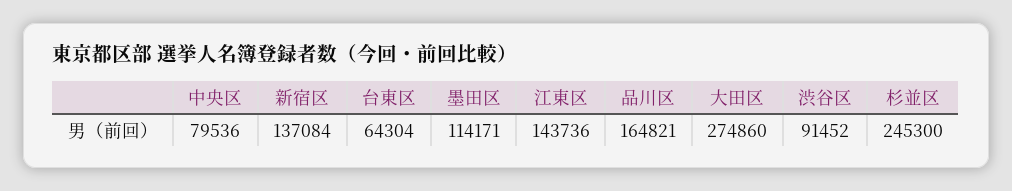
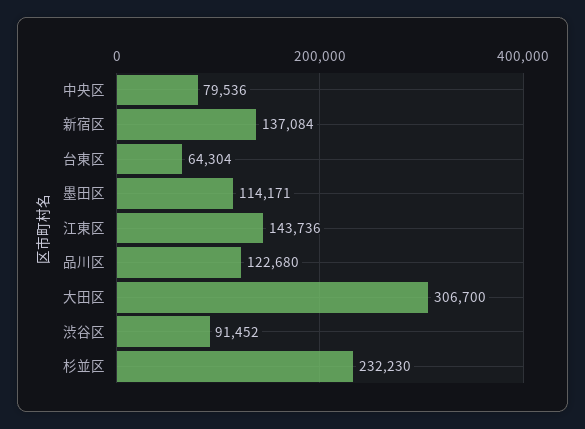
  {
    "中央区": 79536,
    "新宿区": 137084,
    "台東区": 64304,
    "墨田区": 114171,
    "江東区": 143736,
-   "品川区": 164821,
+   "品川区": 122680,
-   "大田区": 274860,
+   "大田区": 306700,
    "渋谷区": 91452,
-   "杉並区": 245300
+   "杉並区": 232230
  }

